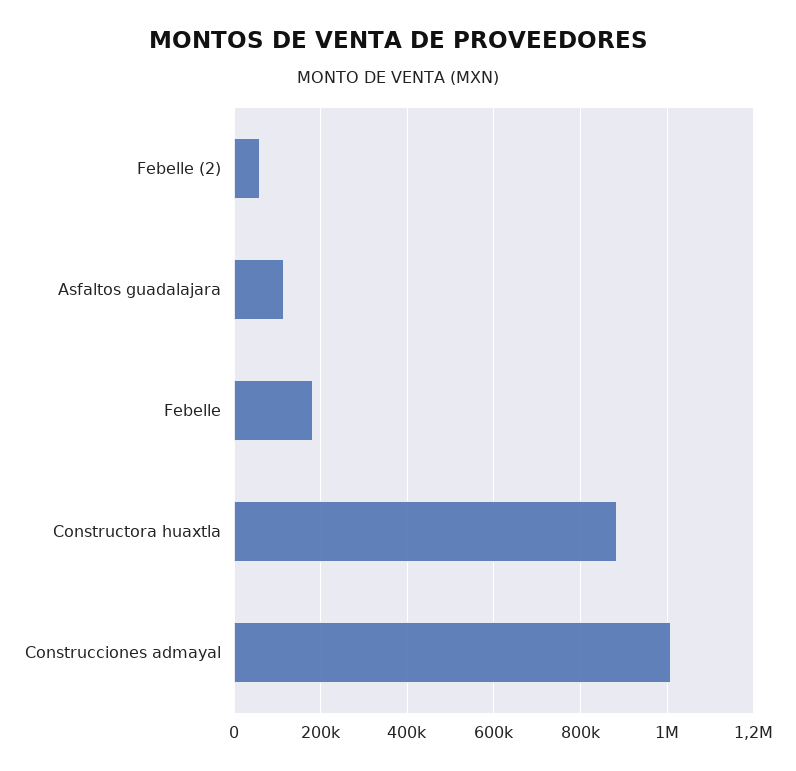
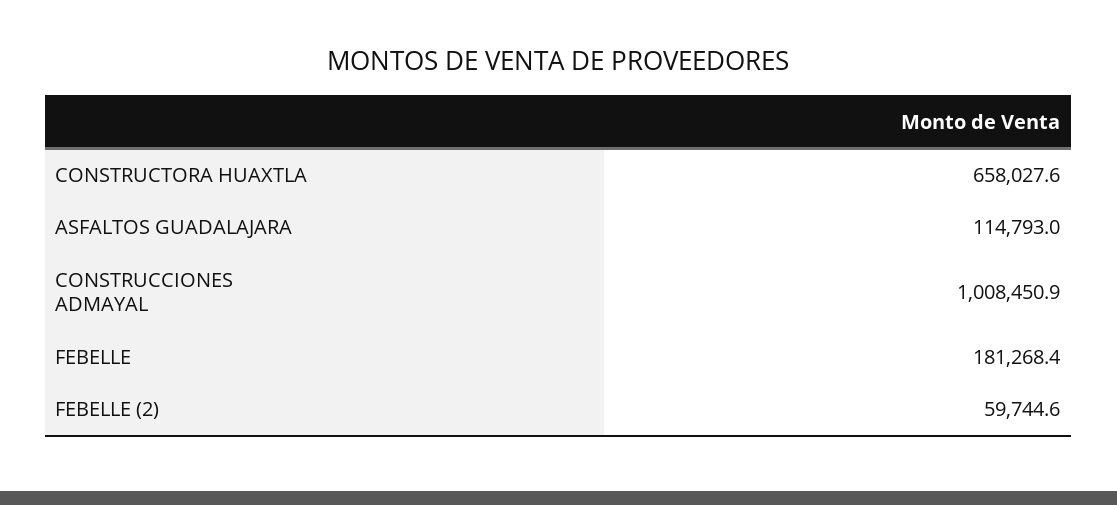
  {
    "Febelle (2)": 59744.6,
    "Asfaltos guadalajara": 114793,
    "Febelle": 181268.4,
-   "Constructora huaxtla": 880000,
+   "Constructora huaxtla": 658027.6,
    "Construcciones admayal": 1008450.9
  }

